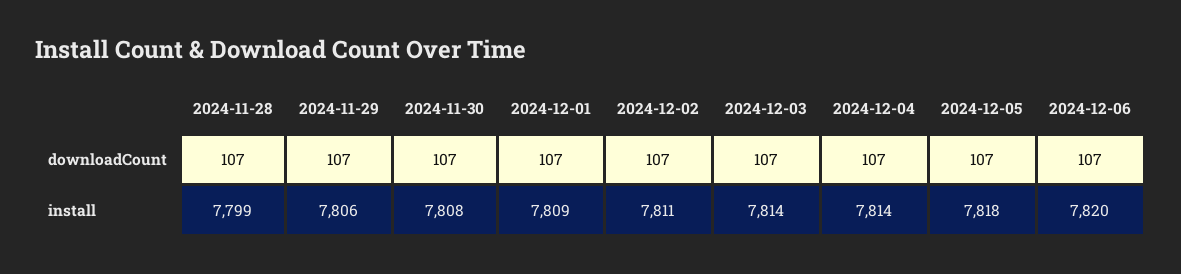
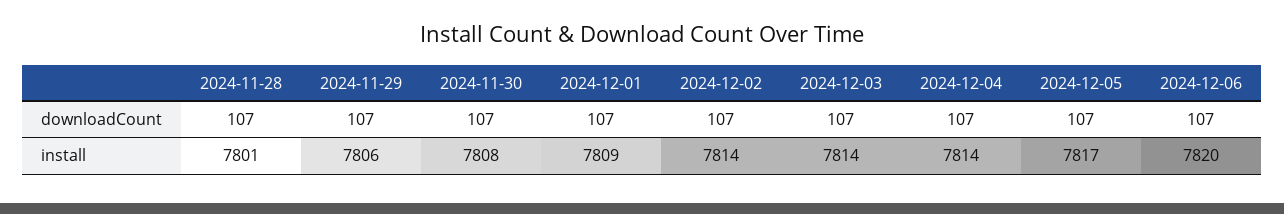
  {
    "2024-11-28": {
      "downloadCount": 107,
-     "install": 7799
+     "install": 7801
    },
    "2024-11-29": {
      "downloadCount": 107,
      "install": 7806
    },
    "2024-11-30": {
      "downloadCount": 107,
      "install": 7808
    },
    "2024-12-01": {
      "downloadCount": 107,
      "install": 7809
    },
    "2024-12-02": {
      "downloadCount": 107,
-     "install": 7811
+     "install": 7814
    },
    "2024-12-03": {
      "downloadCount": 107,
      "install": 7814
    },
    "2024-12-04": {
      "downloadCount": 107,
      "install": 7814
    },
    "2024-12-05": {
      "downloadCount": 107,
-     "install": 7818
+     "install": 7817
    },
    "2024-12-06": {
      "downloadCount": 107,
      "install": 7820
    }
  }

